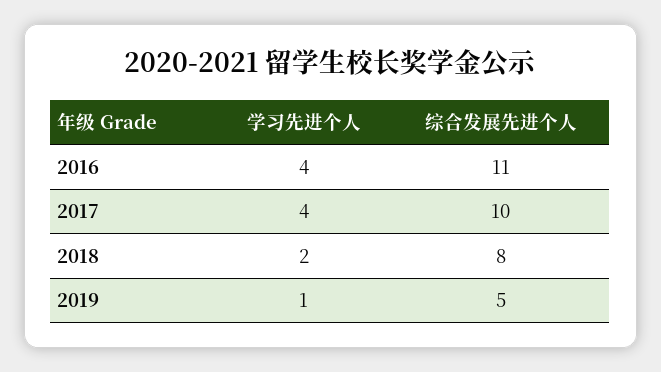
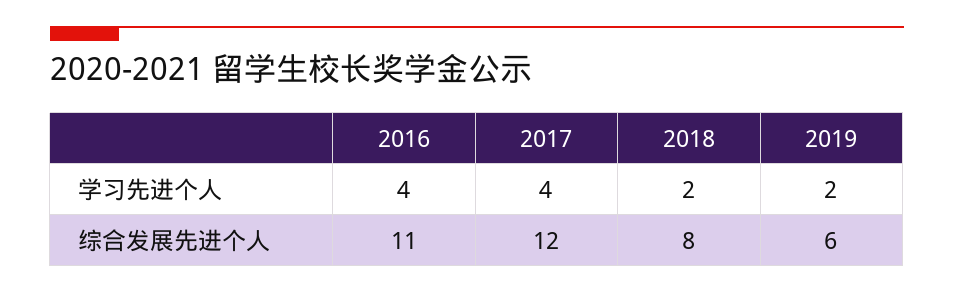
  {
    "学习先进个人": {
      "2016": 4,
      "2017": 4,
      "2018": 2,
-     "2019": 1
+     "2019": 2
    },
    "综合发展先进个人": {
      "2016": 11,
-     "2017": 10,
+     "2017": 12,
      "2018": 8,
-     "2019": 5
+     "2019": 6
    }
  }

